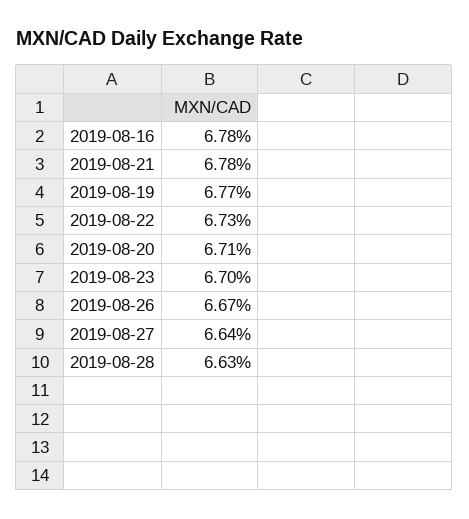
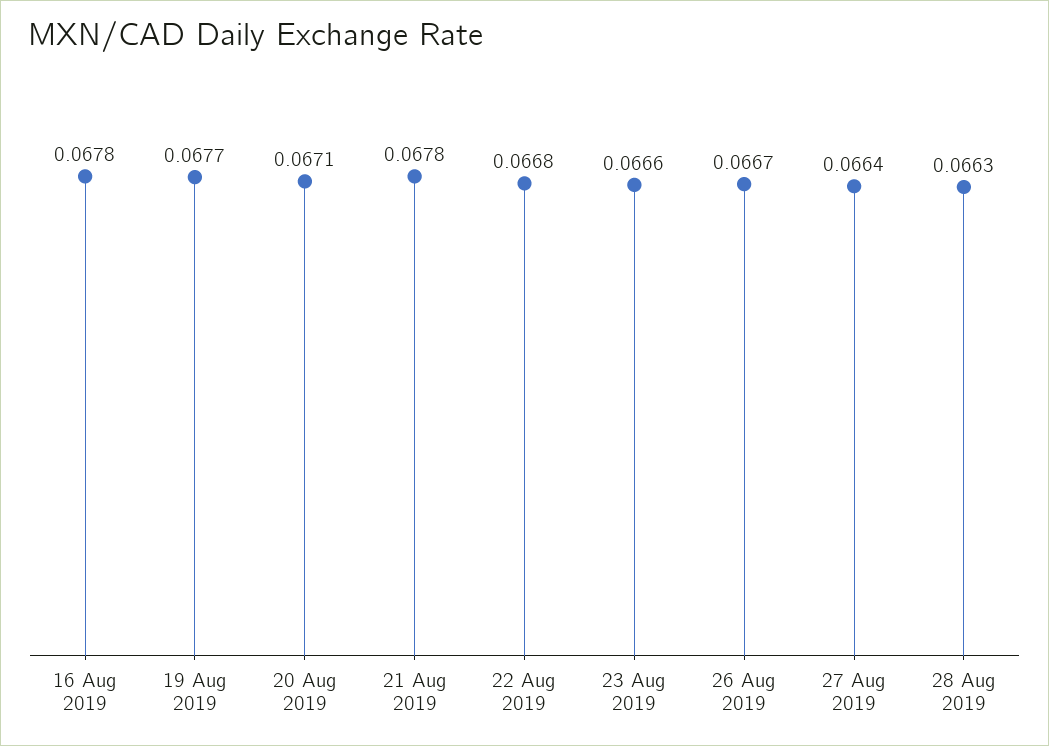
  {
    "2019-08-16": 0.0678,
    "2019-08-21": 0.0678,
    "2019-08-19": 0.0677,
-   "2019-08-22": 0.0673,
+   "2019-08-22": 0.0668,
    "2019-08-20": 0.0671,
-   "2019-08-23": 0.067,
+   "2019-08-23": 0.0666,
    "2019-08-26": 0.0667,
    "2019-08-27": 0.0664,
    "2019-08-28": 0.0663
  }

